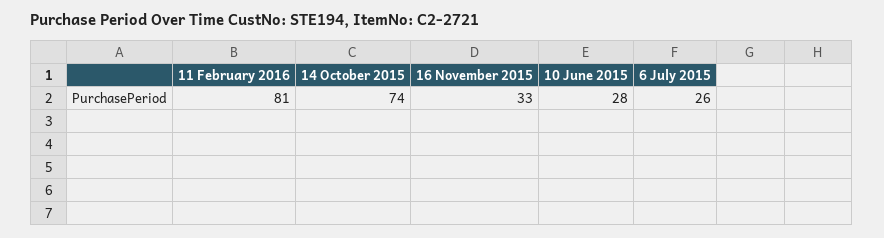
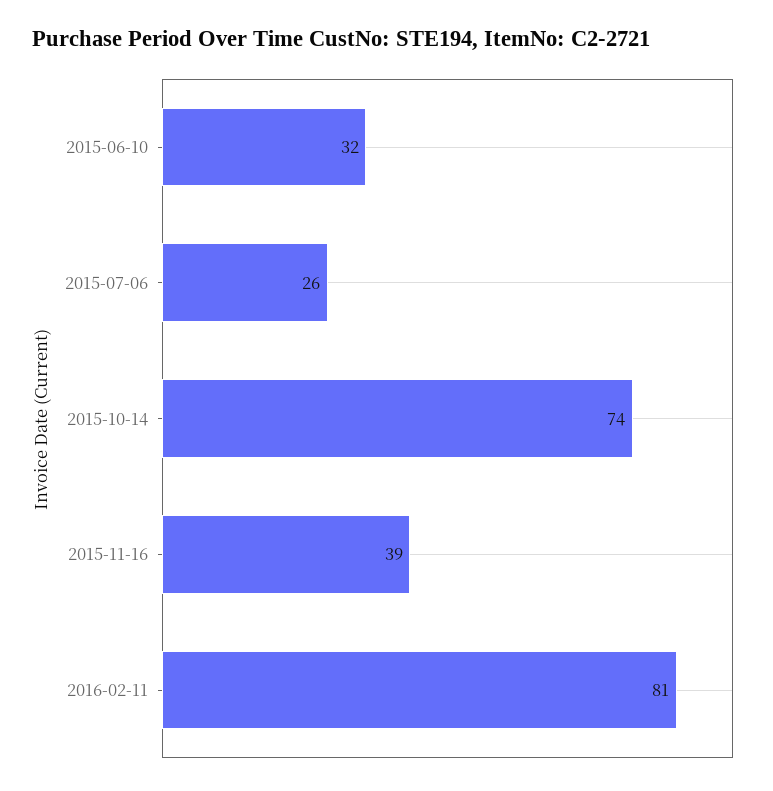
  {
    "11 February 2016": 81,
    "14 October 2015": 74,
-   "16 November 2015": 33,
+   "16 November 2015": 39,
-   "10 June 2015": 28,
+   "10 June 2015": 32,
    "6 July 2015": 26
  }

